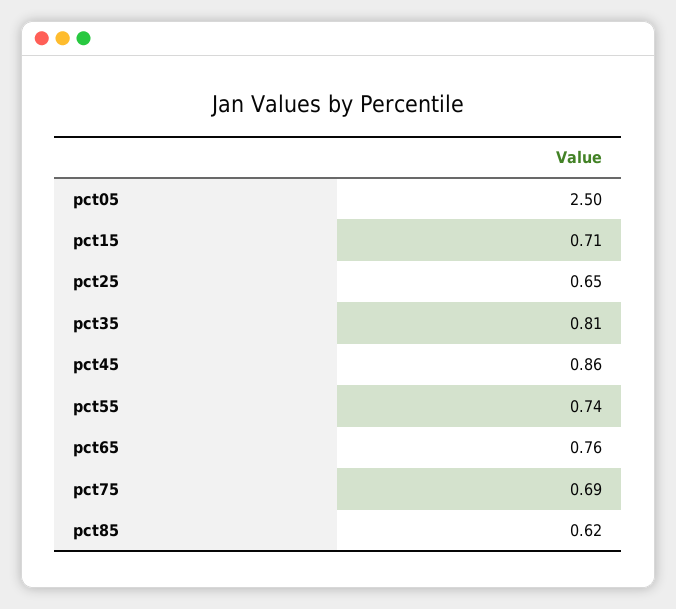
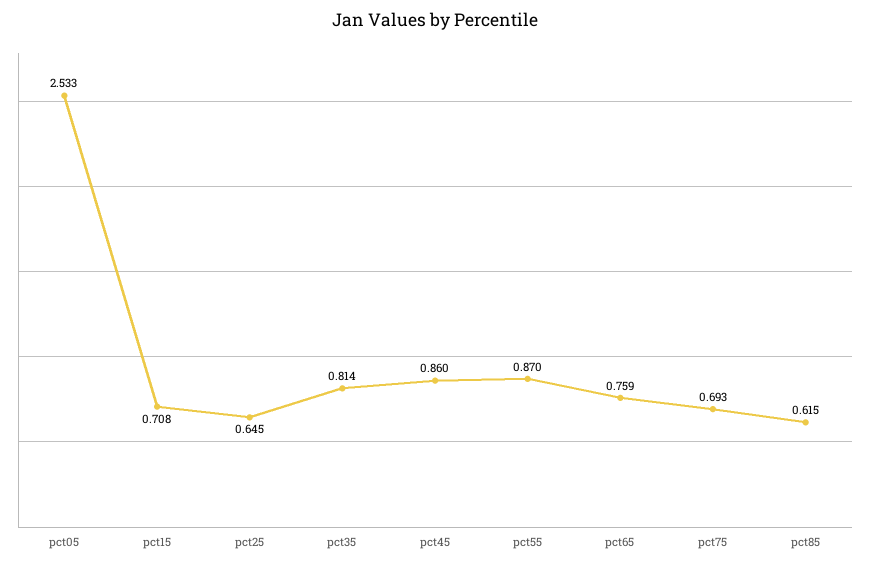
  {
-   "pct05": 2.5,
+   "pct05": 2.533,
    "pct15": 0.708,
    "pct25": 0.645,
    "pct35": 0.814,
    "pct45": 0.86,
-   "pct55": 0.74,
+   "pct55": 0.87,
    "pct65": 0.759,
    "pct75": 0.693,
    "pct85": 0.615
  }

